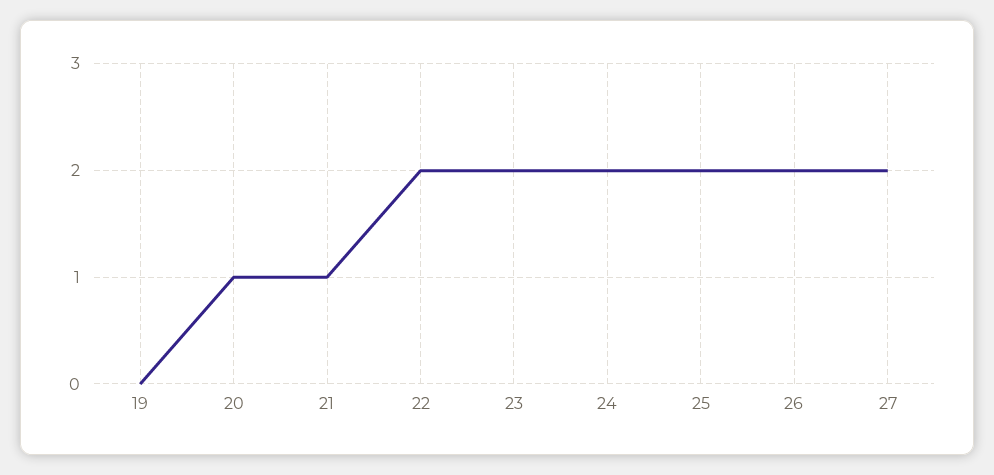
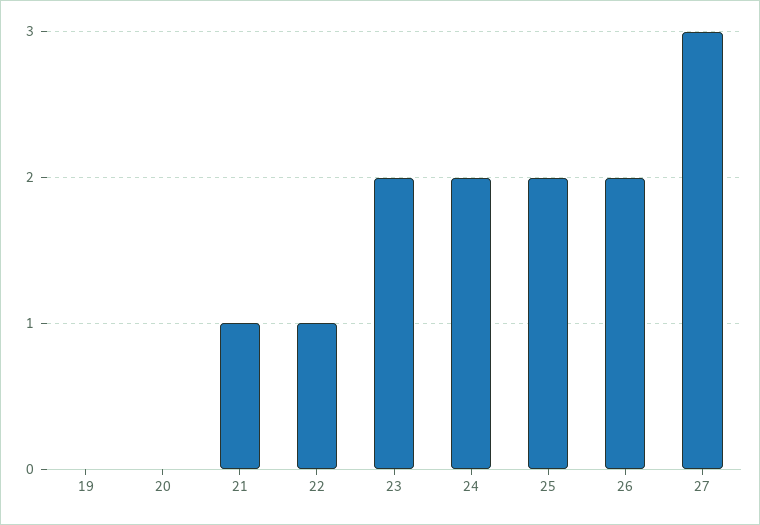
  {
    "19": 0,
-   "20": 1,
+   "20": 0,
    "21": 1,
-   "22": 2,
+   "22": 1,
    "23": 2,
    "24": 2,
    "25": 2,
    "26": 2,
-   "27": 2
+   "27": 3
  }

